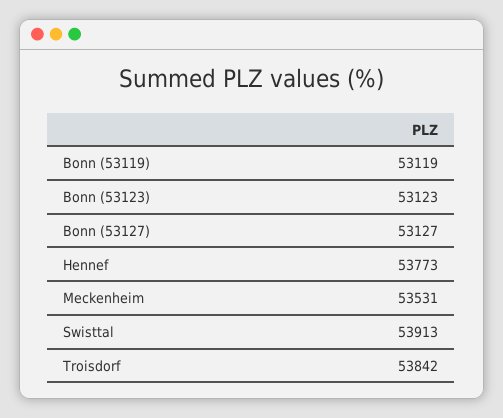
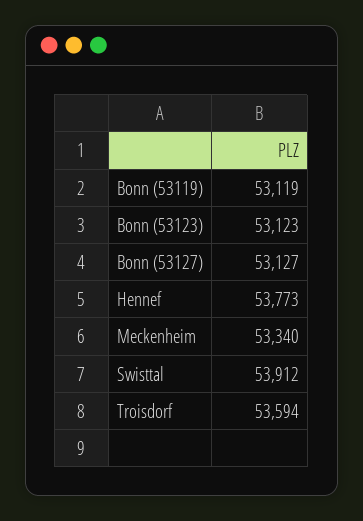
  {
    "Bonn (53119)": 53119,
    "Bonn (53123)": 53123,
    "Bonn (53127)": 53127,
    "Hennef": 53773,
-   "Meckenheim": 53531,
+   "Meckenheim": 53340,
-   "Swisttal": 53913,
+   "Swisttal": 53912,
-   "Troisdorf": 53842
+   "Troisdorf": 53594
  }

